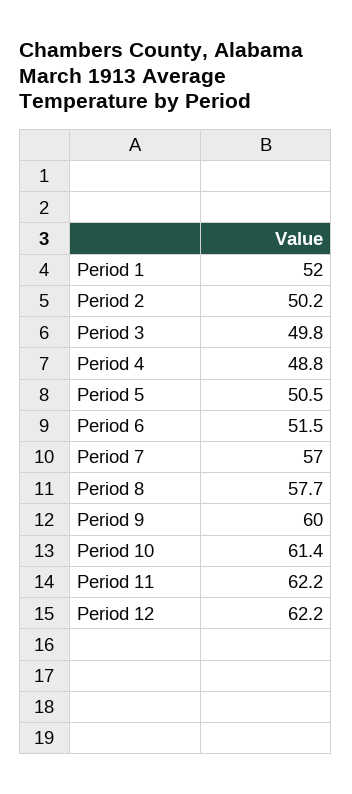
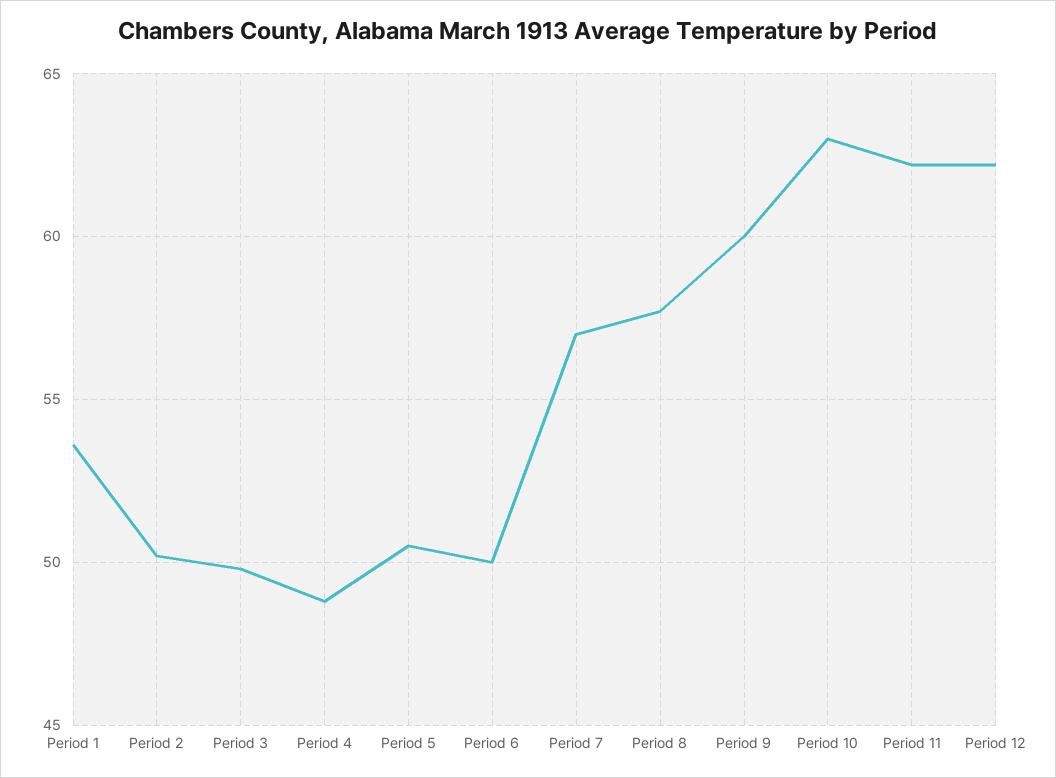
  {
-   "Period 1": 52,
+   "Period 1": 53.5,
    "Period 2": 50.2,
    "Period 3": 49.8,
    "Period 4": 48.8,
    "Period 5": 50.5,
-   "Period 6": 51.5,
+   "Period 6": 50,
    "Period 7": 57,
    "Period 8": 57.7,
    "Period 9": 60,
-   "Period 10": 61.4,
+   "Period 10": 63,
    "Period 11": 62.2,
    "Period 12": 62.2
  }

